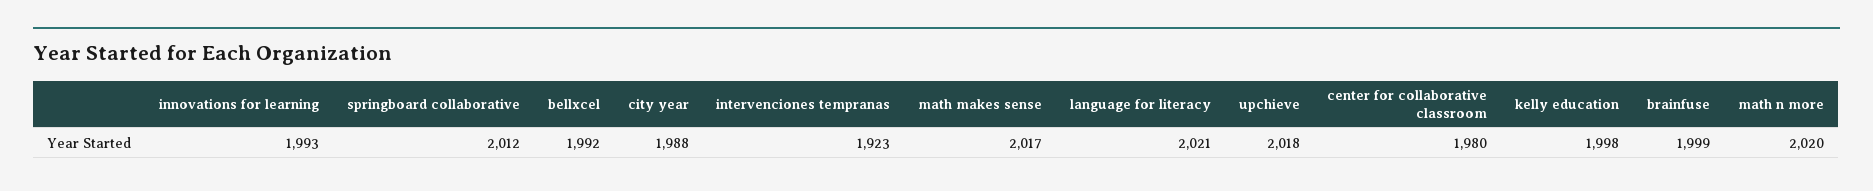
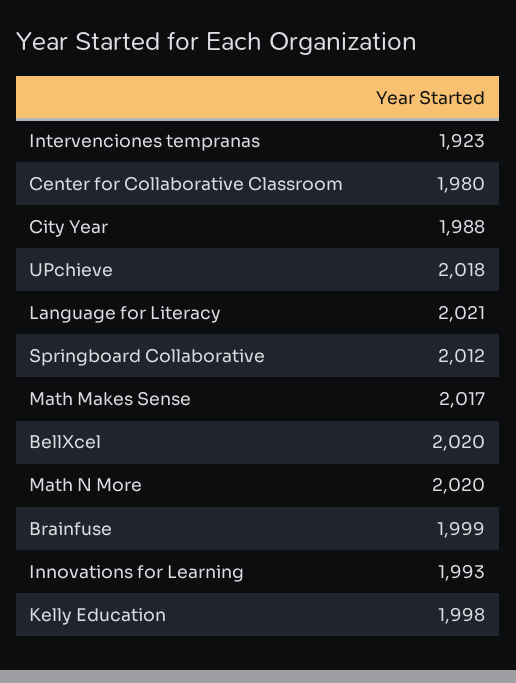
  {
    "innovations for learning": 1993,
    "springboard collaborative": 2012,
-   "bellxcel": 1992,
+   "bellxcel": 2020,
    "city year": 1988,
    "intervenciones tempranas": 1923,
    "math makes sense": 2017,
    "language for literacy": 2021,
    "upchieve": 2018,
    "center for collaborative classroom": 1980,
    "kelly education": 1998,
    "brainfuse": 1999,
    "math n more": 2020
  }

